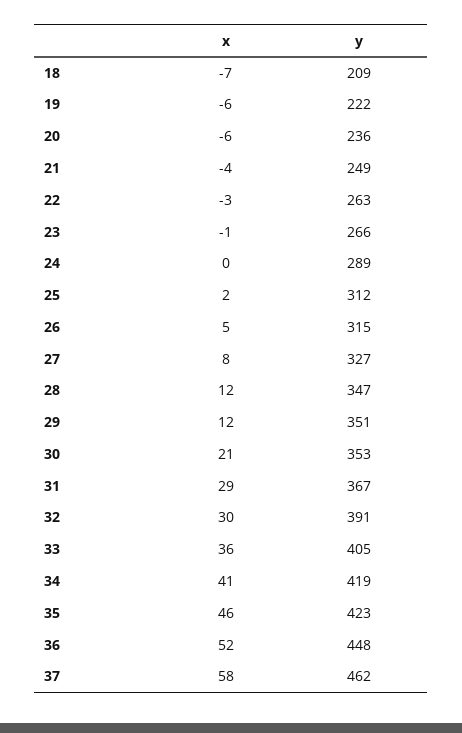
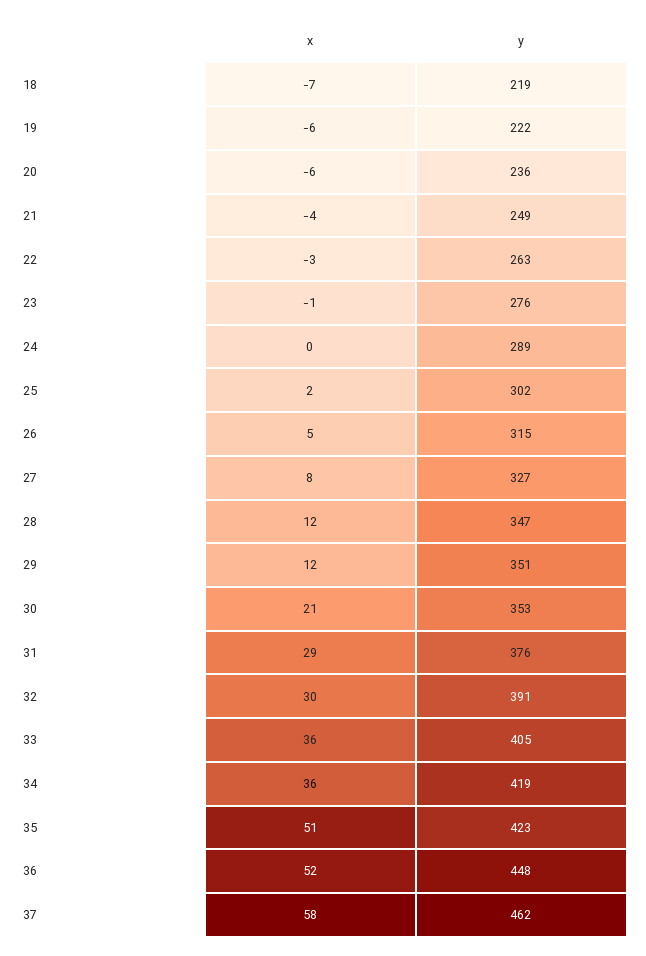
  {
    "x": {
      "18": -7,
      "19": -6,
      "20": -6,
      "21": -4,
      "22": -3,
      "23": -1,
      "24": 0,
      "25": 2,
      "26": 5,
      "27": 8,
      "28": 12,
      "29": 12,
      "30": 21,
      "31": 29,
      "32": 30,
      "33": 36,
-     "34": 41,
+     "34": 36,
-     "35": 46,
+     "35": 51,
      "36": 52,
      "37": 58
    },
    "y": {
-     "18": 209,
+     "18": 219,
      "19": 222,
      "20": 236,
      "21": 249,
      "22": 263,
-     "23": 266,
+     "23": 276,
      "24": 289,
-     "25": 312,
+     "25": 302,
      "26": 315,
      "27": 327,
      "28": 347,
      "29": 351,
      "30": 353,
-     "31": 367,
+     "31": 376,
      "32": 391,
      "33": 405,
      "34": 419,
      "35": 423,
      "36": 448,
      "37": 462
    }
  }

